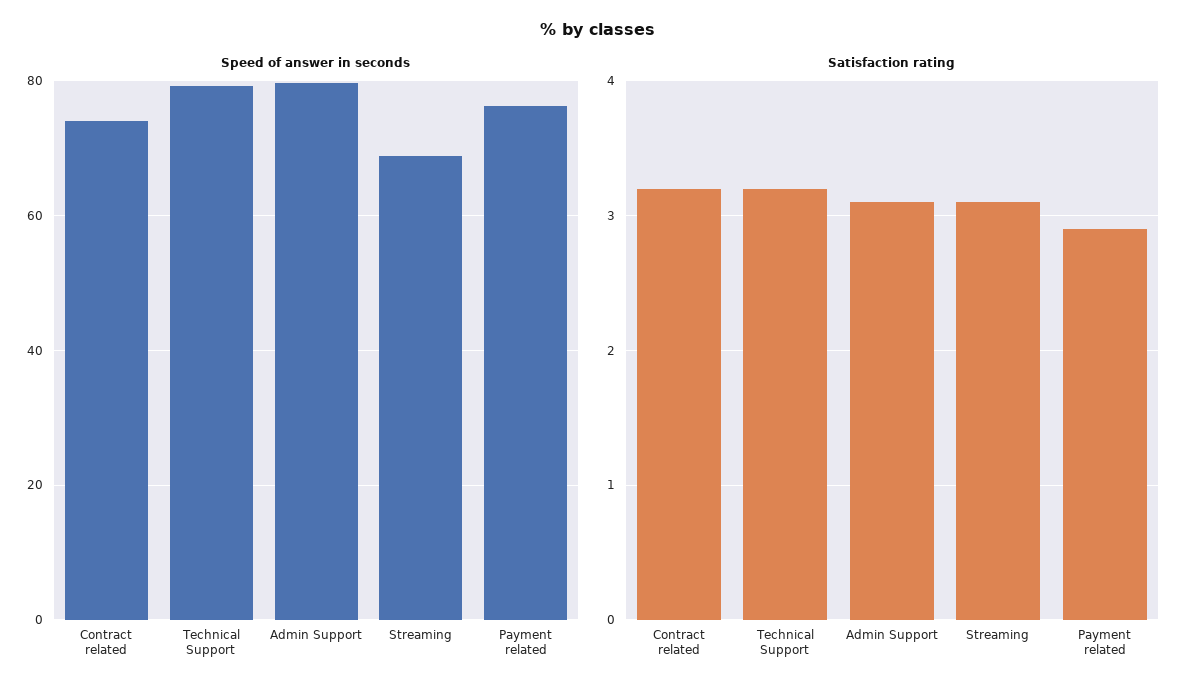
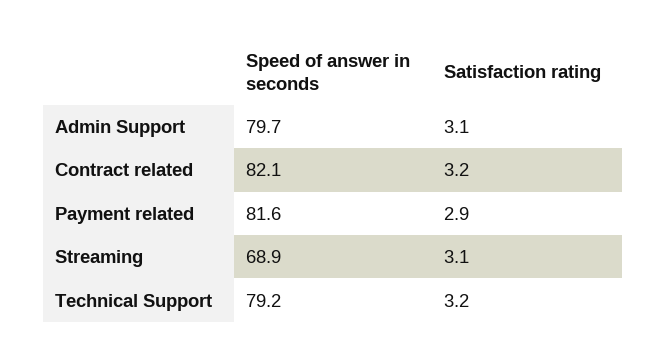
  {
    "Speed of answer in seconds": {
-     "Contract related": 74,
+     "Contract related": 82.1,
      "Technical Support": 79.2,
      "Admin Support": 79.7,
      "Streaming": 68.9,
-     "Payment related": 76
+     "Payment related": 81.6
    },
    "Satisfaction rating": {
      "Contract related": 3.2,
      "Technical Support": 3.2,
      "Admin Support": 3.1,
      "Streaming": 3.1,
      "Payment related": 2.9
    }
  }

